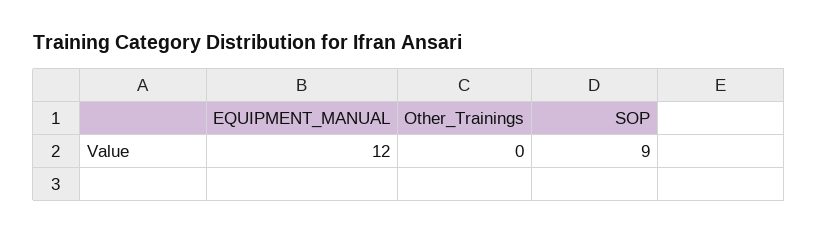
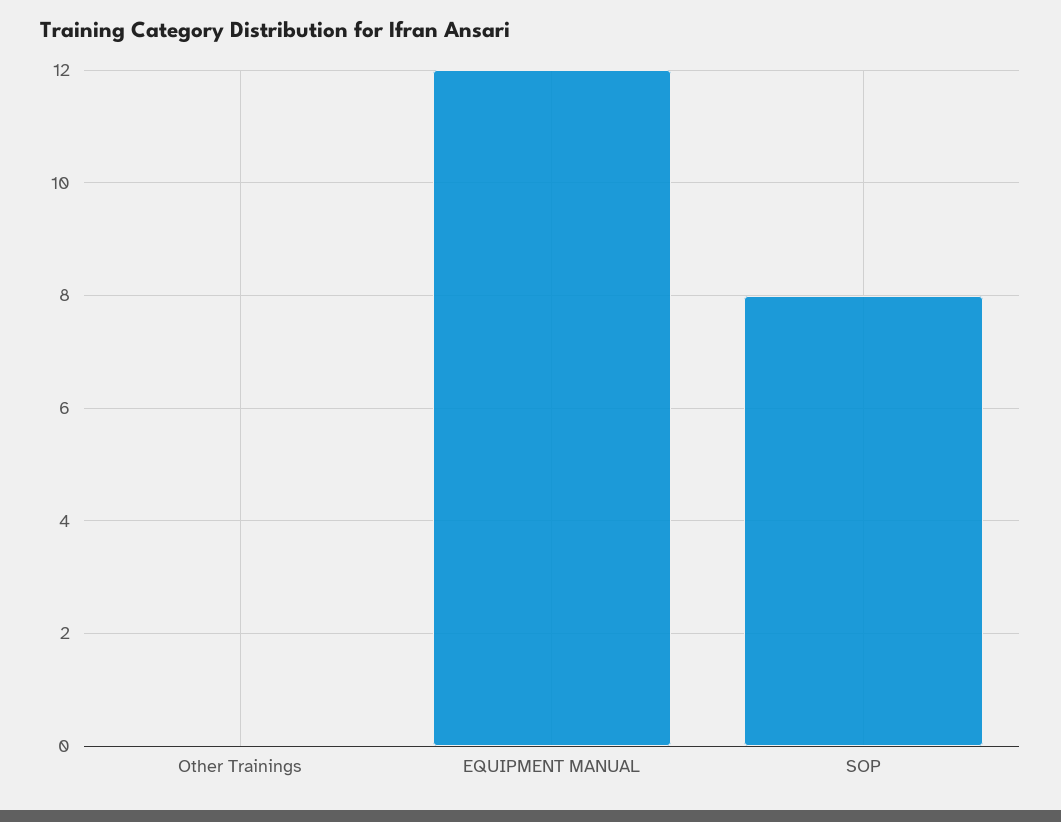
  {
    "EQUIPMENT_MANUAL": 12,
    "Other_Trainings": 0,
-   "SOP": 9
+   "SOP": 8
  }

